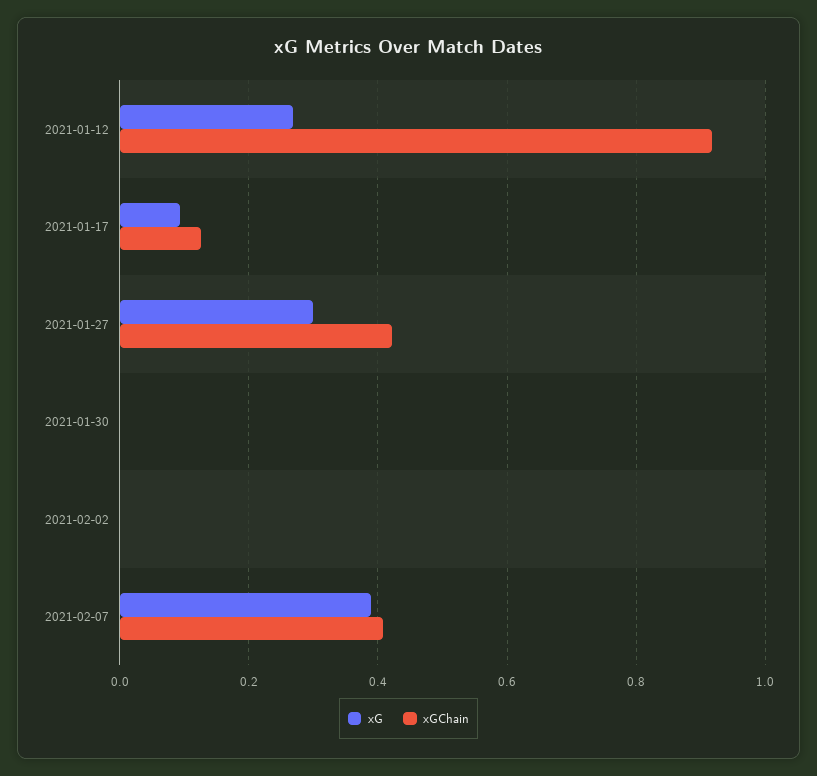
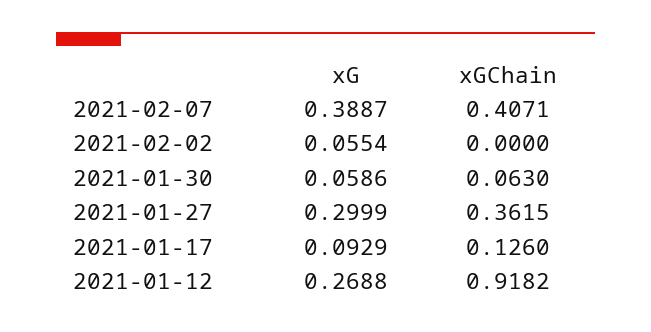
  {
    "xG": {
      "2021-01-12": 0.2688,
      "2021-01-17": 0.0929,
      "2021-01-27": 0.2999,
-     "2021-01-30": 0,
+     "2021-01-30": 0.0586,
-     "2021-02-02": 0,
+     "2021-02-02": 0.0554,
      "2021-02-07": 0.3887
    },
    "xGChain": {
      "2021-01-12": 0.9182,
      "2021-01-17": 0.126,
-     "2021-01-27": 0.42,
+     "2021-01-27": 0.3615,
-     "2021-01-30": 0,
+     "2021-01-30": 0.063,
      "2021-02-02": 0,
      "2021-02-07": 0.4071
    }
  }

